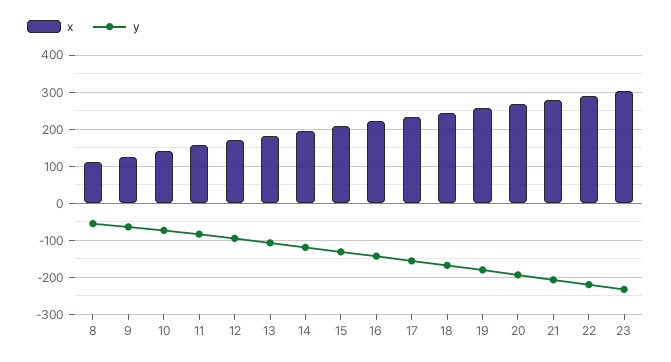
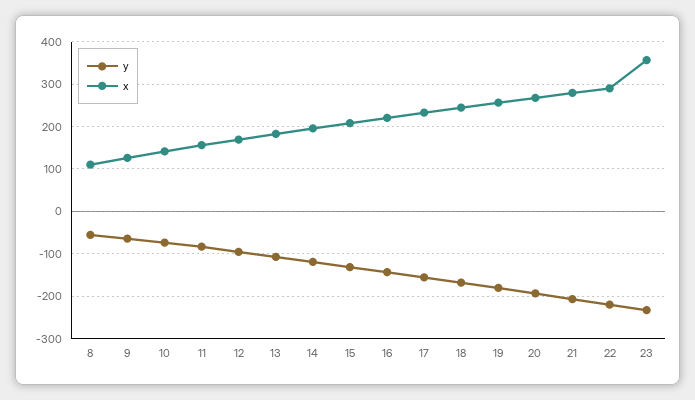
  {
    "x": {
      "8": 120,
      "9": 120,
      "10": 140,
      "11": 160,
      "12": 160,
      "13": 180,
      "14": 200,
      "15": 200,
      "16": 220,
      "17": 240,
      "18": 240,
      "19": 260,
      "20": 260,
      "21": 280,
      "22": 300,
-     "23": 300
+     "23": 360
    },
    "y": {
      "8": -60,
      "9": -60,
      "10": -80,
      "11": -80,
      "12": -100,
      "13": -100,
      "14": -120,
      "15": -140,
      "16": -140,
      "17": -160,
      "18": -160,
      "19": -180,
      "20": -200,
      "21": -200,
      "22": -220,
      "23": -240
    }
  }

